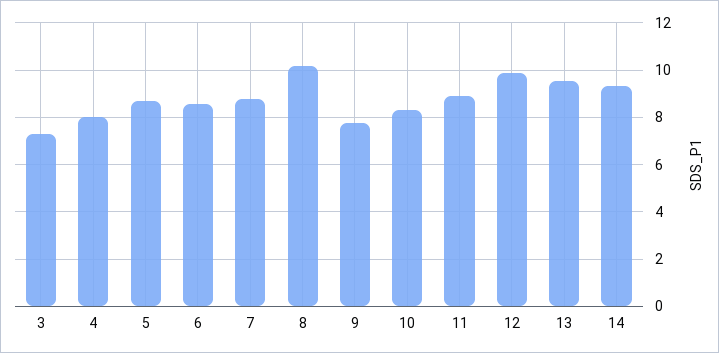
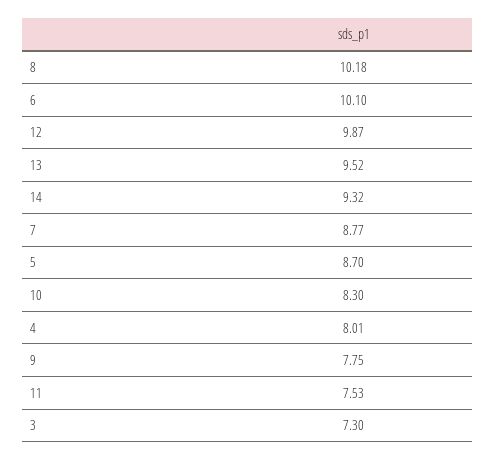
  {
    "3": 7.3,
    "4": 8.01,
    "5": 8.7,
-   "6": 8.5,
+   "6": 10.1,
    "7": 8.77,
    "8": 10.18,
    "9": 7.75,
    "10": 8.3,
-   "11": 9,
+   "11": 7.53,
    "12": 9.87,
    "13": 9.52,
    "14": 9.32
  }

